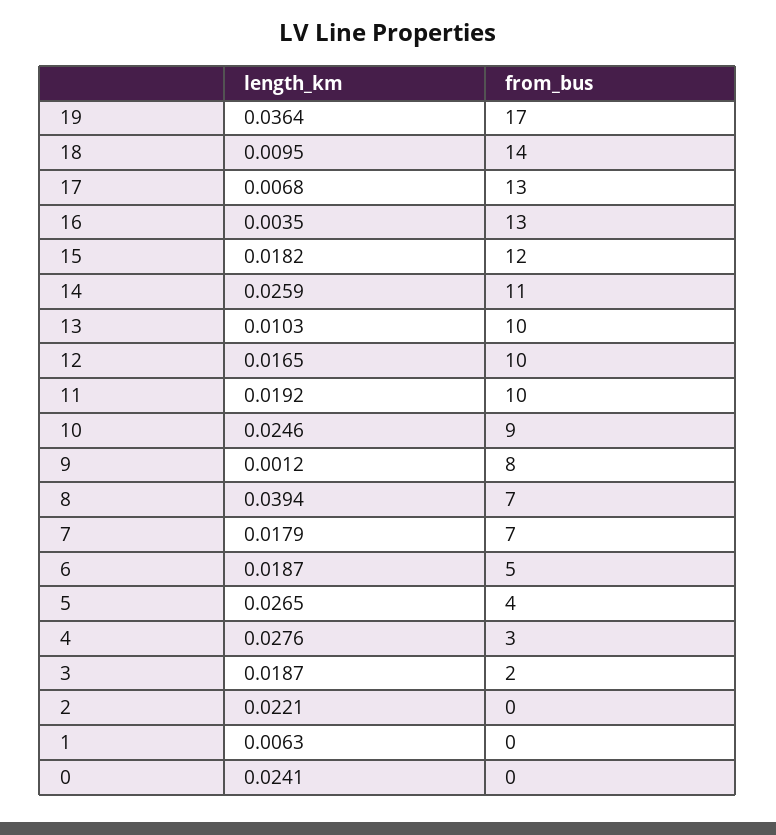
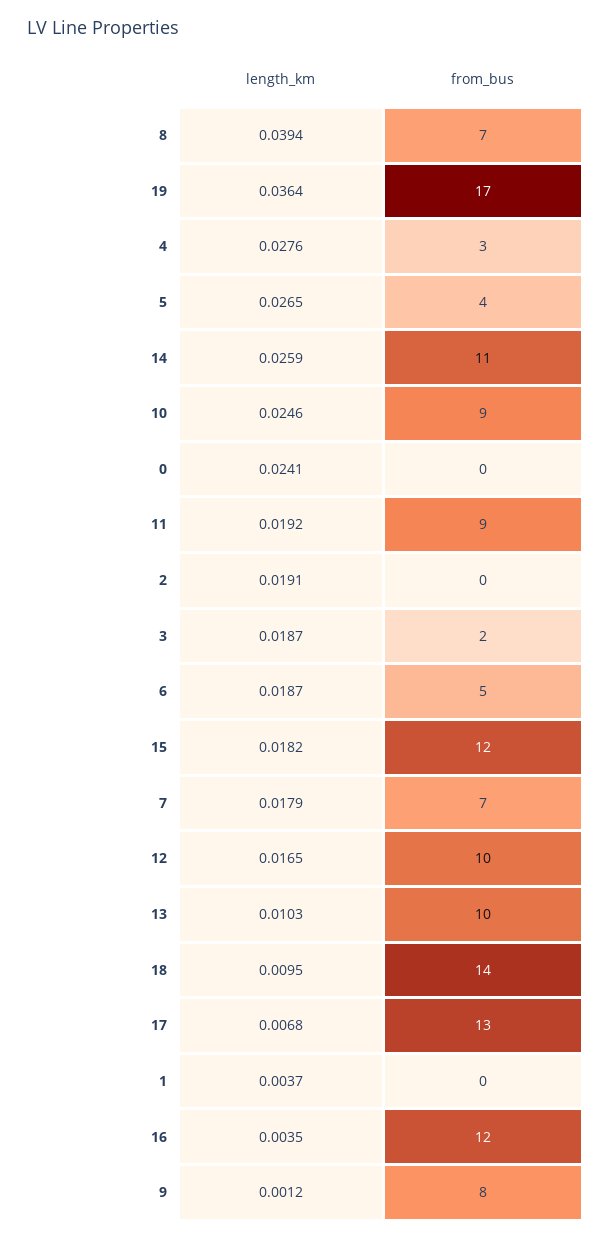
  {
    "length_km": {
      "19": 0.0364,
      "18": 0.0095,
      "17": 0.0068,
      "16": 0.0035,
      "15": 0.0182,
      "14": 0.0259,
      "13": 0.0103,
      "12": 0.0165,
      "11": 0.0192,
      "10": 0.0246,
      "9": 0.0012,
      "8": 0.0394,
      "7": 0.0179,
      "6": 0.0187,
      "5": 0.0265,
      "4": 0.0276,
      "3": 0.0187,
-     "2": 0.0221,
+     "2": 0.0191,
-     "1": 0.0063,
+     "1": 0.0037,
      "0": 0.0241
    },
    "from_bus": {
      "19": 17,
      "18": 14,
      "17": 13,
-     "16": 13,
+     "16": 12,
      "15": 12,
      "14": 11,
      "13": 10,
      "12": 10,
-     "11": 10,
+     "11": 9,
      "10": 9,
      "9": 8,
      "8": 7,
      "7": 7,
      "6": 5,
      "5": 4,
      "4": 3,
      "3": 2,
      "2": 0,
      "1": 0,
      "0": 0
    }
  }

